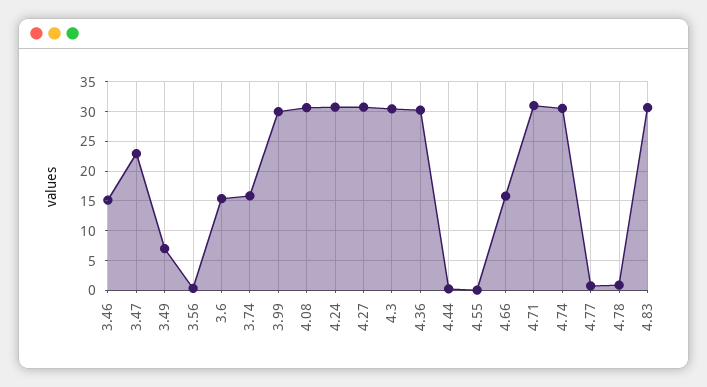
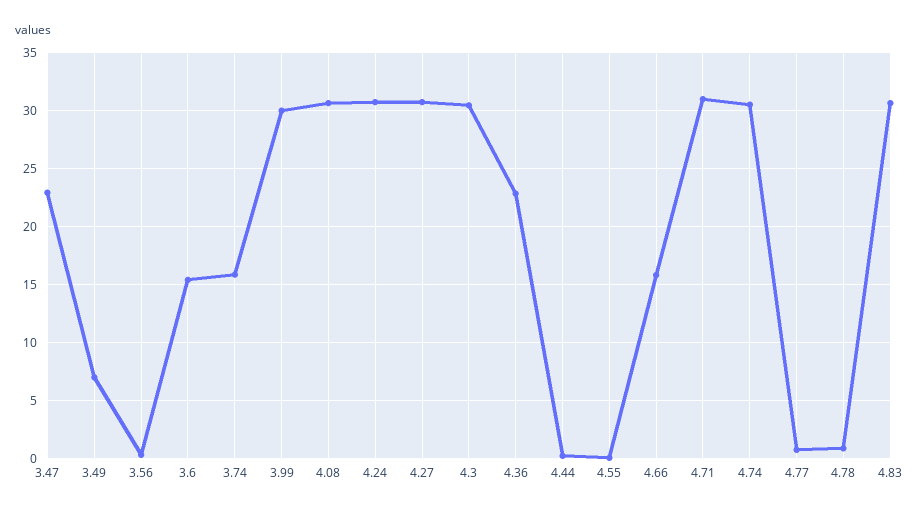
  {
-   "3.46": 15,
    "3.47": 23,
    "3.49": 7,
    "3.56": 0,
    "3.6": 15,
    "3.74": 16,
    "3.99": 30,
    "4.08": 31,
    "4.24": 31,
    "4.27": 31,
    "4.3": 30,
-   "4.36": 30,
+   "4.36": 23,
    "4.44": 0,
    "4.55": 0,
    "4.66": 16,
    "4.71": 31,
    "4.74": 31,
    "4.77": 1,
    "4.78": 1,
    "4.83": 31
  }

